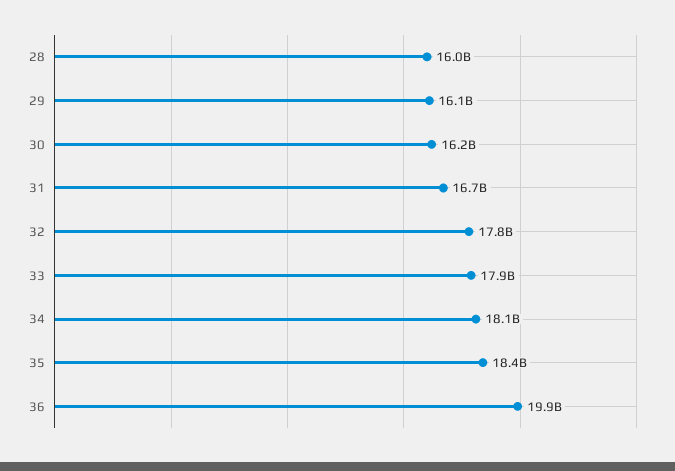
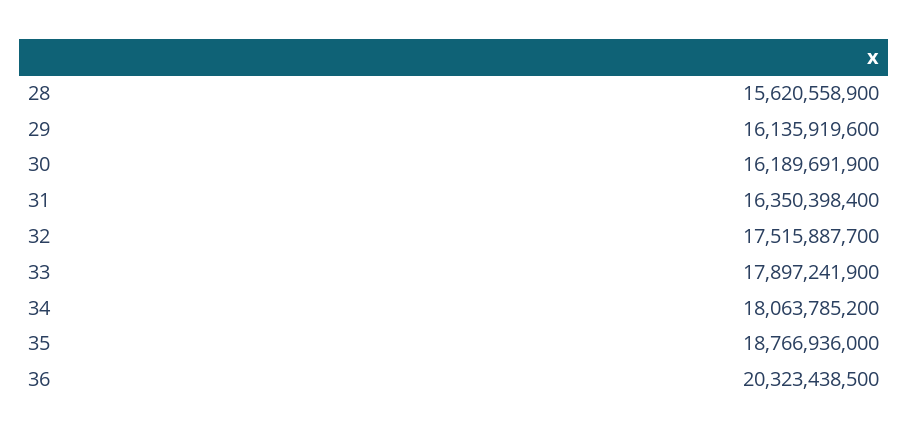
  {
-   "28": 16000000000,
+   "28": 15620558900,
    "29": 16135919600,
    "30": 16189691900,
-   "31": 16700000000,
+   "31": 16350398400,
-   "32": 17800000000,
+   "32": 17515887700,
    "33": 17897241900,
    "34": 18063785200,
-   "35": 18400000000,
+   "35": 18766936000,
-   "36": 19900000000
+   "36": 20323438500
  }

